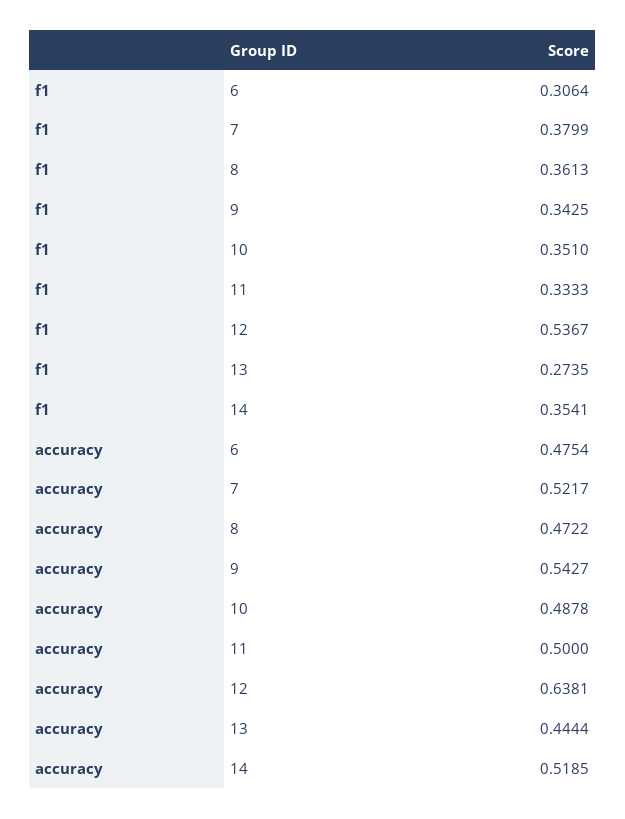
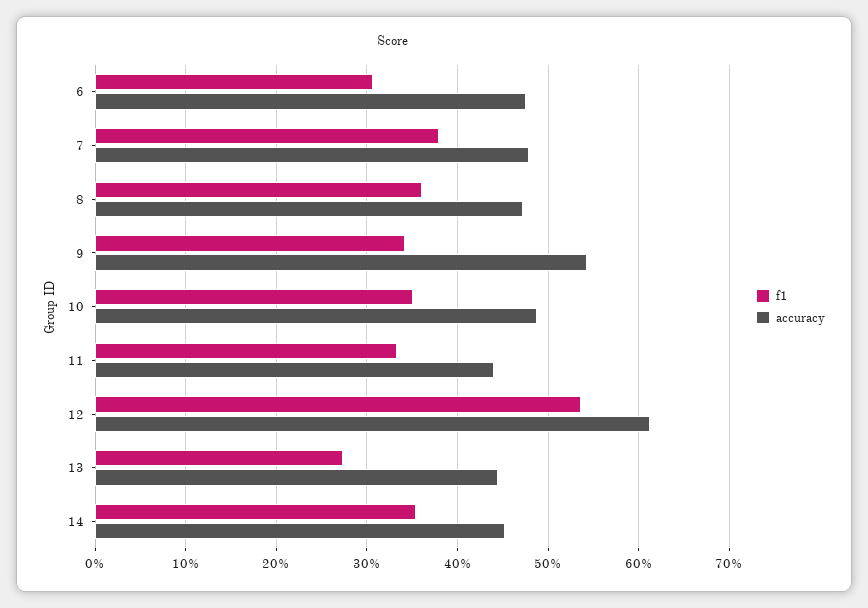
  {
    "f1": {
      "6": 0.3064,
      "7": 0.3799,
      "8": 0.3613,
      "9": 0.3425,
      "10": 0.351,
      "11": 0.3333,
      "12": 0.5367,
      "13": 0.2735,
      "14": 0.3541
    },
    "accuracy": {
      "6": 0.4754,
-     "7": 0.5217,
+     "7": 0.48,
      "8": 0.4722,
      "9": 0.5427,
      "10": 0.4878,
-     "11": 0.5,
+     "11": 0.44,
-     "12": 0.6381,
+     "12": 0.61,
      "13": 0.4444,
-     "14": 0.5185
+     "14": 0.45
    }
  }

